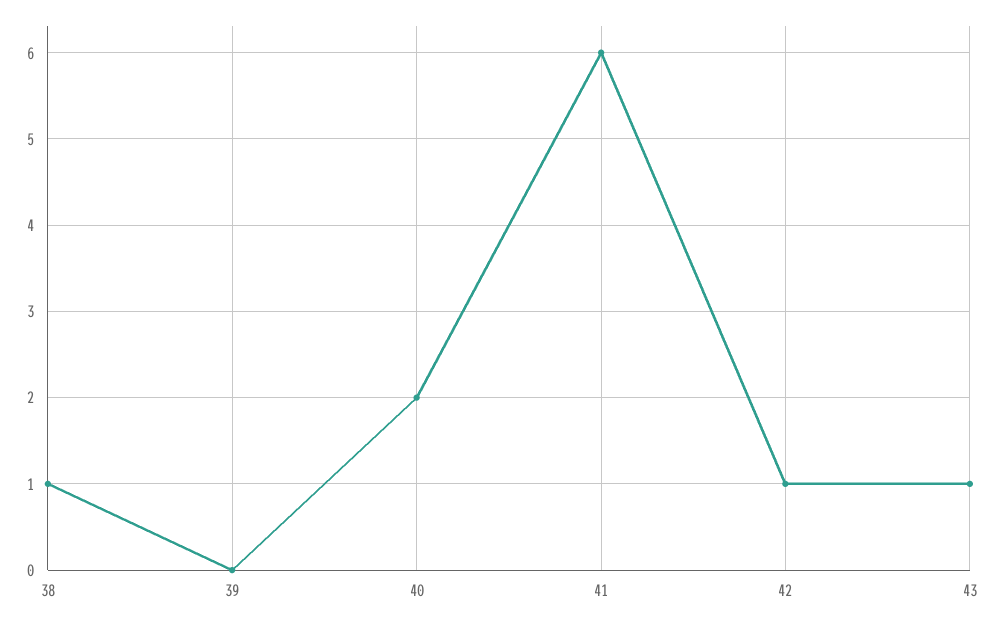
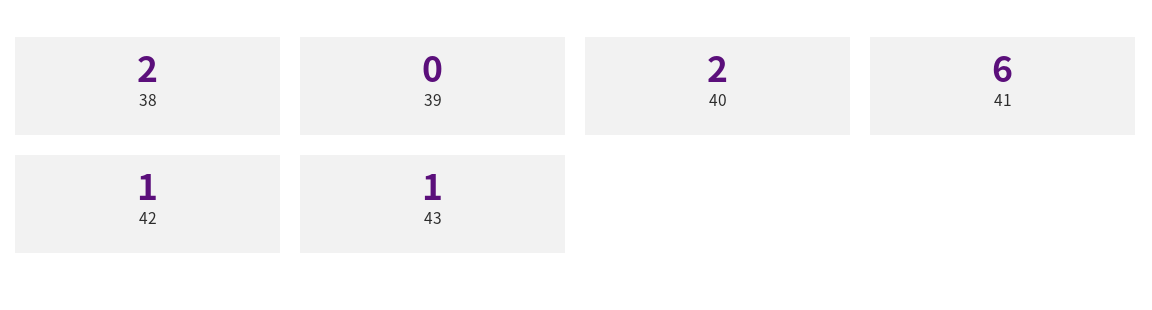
  {
-   "38": 1,
+   "38": 2,
    "39": 0,
    "40": 2,
    "41": 6,
    "42": 1,
    "43": 1
  }

